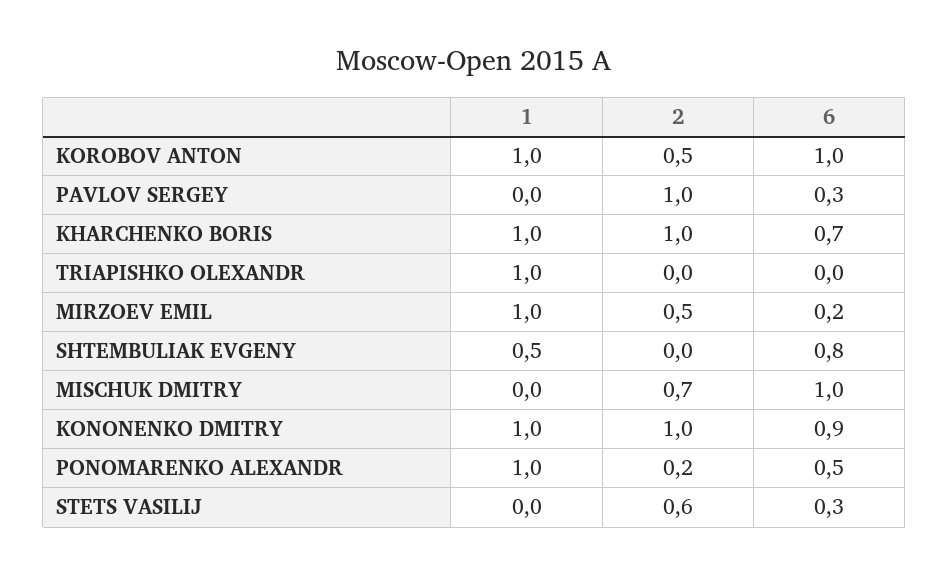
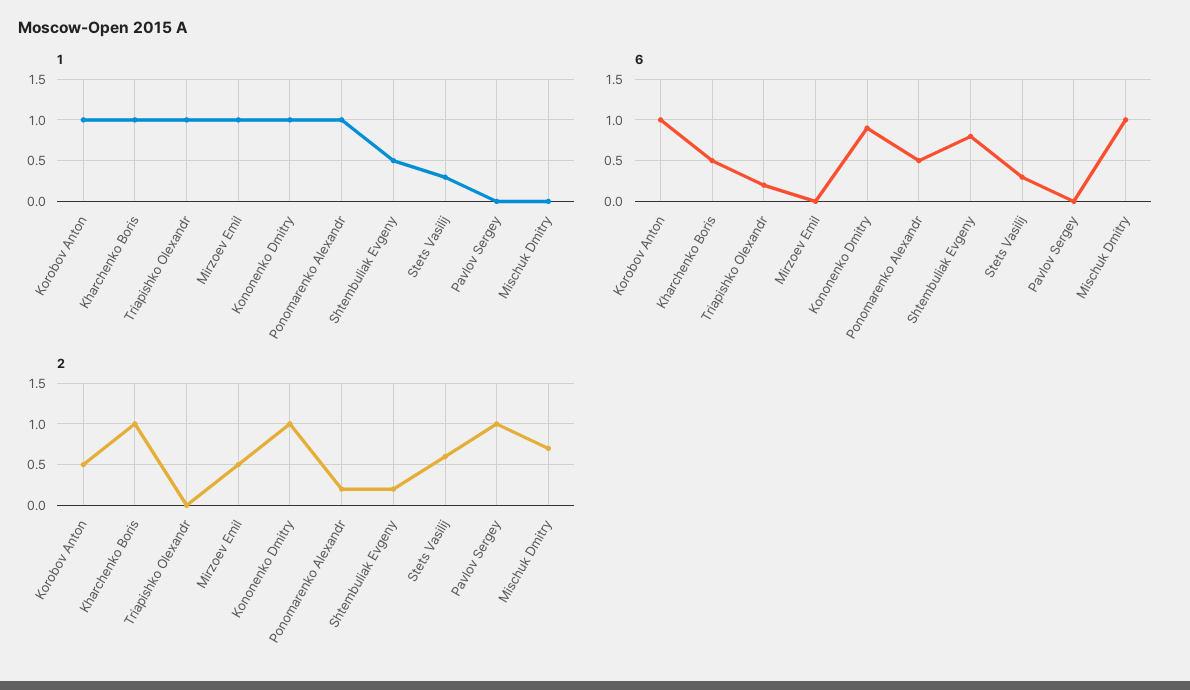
  {
    "1": {
      "KOROBOV ANTON": 1,
      "PAVLOV SERGEY": 0,
      "KHARCHENKO BORIS": 1,
      "TRIAPISHKO OLEXANDR": 1,
      "MIRZOEV EMIL": 1,
      "SHTEMBULIAK EVGENY": 0.5,
      "MISCHUK DMITRY": 0,
      "KONONENKO DMITRY": 1,
      "PONOMARENKO ALEXANDR": 1,
-     "STETS VASILIJ": 0
+     "STETS VASILIJ": 0.3
    },
    "2": {
      "KOROBOV ANTON": 0.5,
      "PAVLOV SERGEY": 1,
      "KHARCHENKO BORIS": 1,
      "TRIAPISHKO OLEXANDR": 0,
      "MIRZOEV EMIL": 0.5,
-     "SHTEMBULIAK EVGENY": 0,
+     "SHTEMBULIAK EVGENY": 0.2,
      "MISCHUK DMITRY": 0.7,
      "KONONENKO DMITRY": 1,
      "PONOMARENKO ALEXANDR": 0.2,
      "STETS VASILIJ": 0.6
    },
    "6": {
      "KOROBOV ANTON": 1,
-     "PAVLOV SERGEY": 0.3,
+     "PAVLOV SERGEY": 0,
-     "KHARCHENKO BORIS": 0.7,
+     "KHARCHENKO BORIS": 0.5,
-     "TRIAPISHKO OLEXANDR": 0,
+     "TRIAPISHKO OLEXANDR": 0.2,
-     "MIRZOEV EMIL": 0.2,
+     "MIRZOEV EMIL": 0,
      "SHTEMBULIAK EVGENY": 0.8,
      "MISCHUK DMITRY": 1,
      "KONONENKO DMITRY": 0.9,
      "PONOMARENKO ALEXANDR": 0.5,
      "STETS VASILIJ": 0.3
    }
  }

